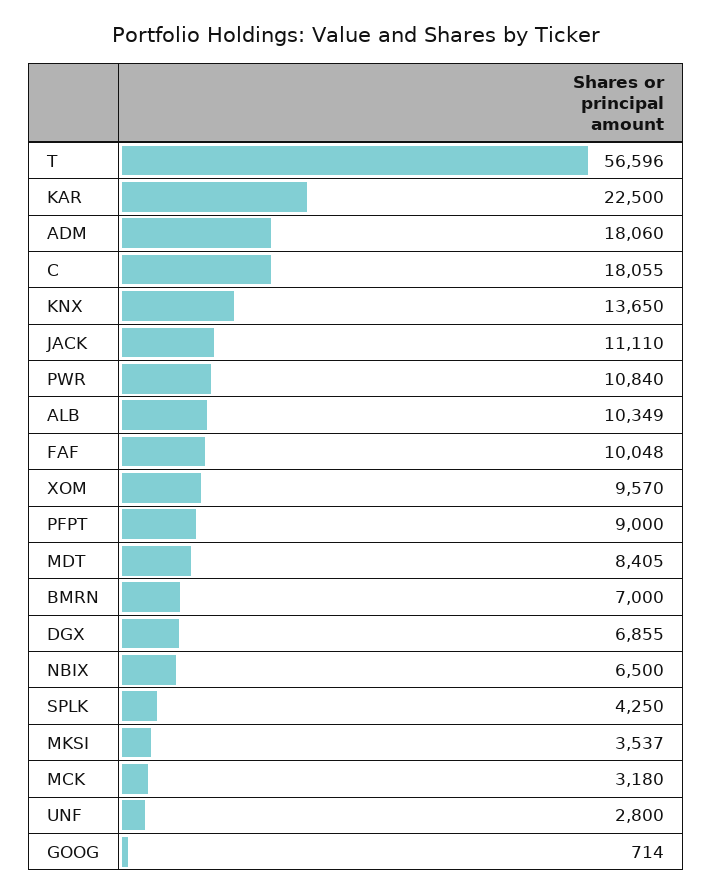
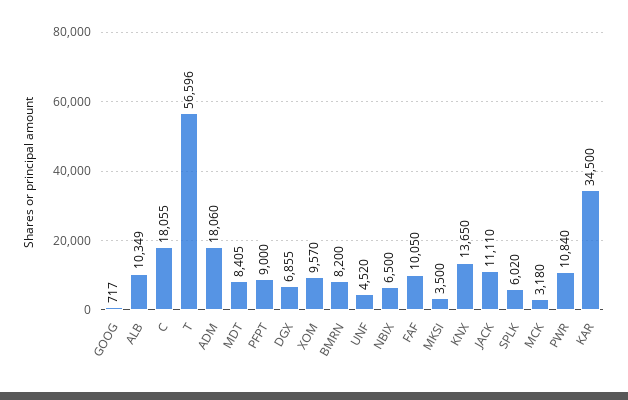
  {
    "T": 56596,
-   "KAR": 22500,
+   "KAR": 34500,
    "ADM": 18060,
    "C": 18055,
    "KNX": 13650,
    "JACK": 11110,
    "PWR": 10840,
    "ALB": 10349,
-   "FAF": 10048,
+   "FAF": 10050,
    "XOM": 9570,
    "PFPT": 9000,
    "MDT": 8405,
-   "BMRN": 7000,
+   "BMRN": 8200,
    "DGX": 6855,
    "NBIX": 6500,
-   "SPLK": 4250,
+   "SPLK": 6020,
-   "MKSI": 3537,
+   "MKSI": 3500,
    "MCK": 3180,
-   "UNF": 2800,
+   "UNF": 4520,
-   "GOOG": 714
+   "GOOG": 717
  }

